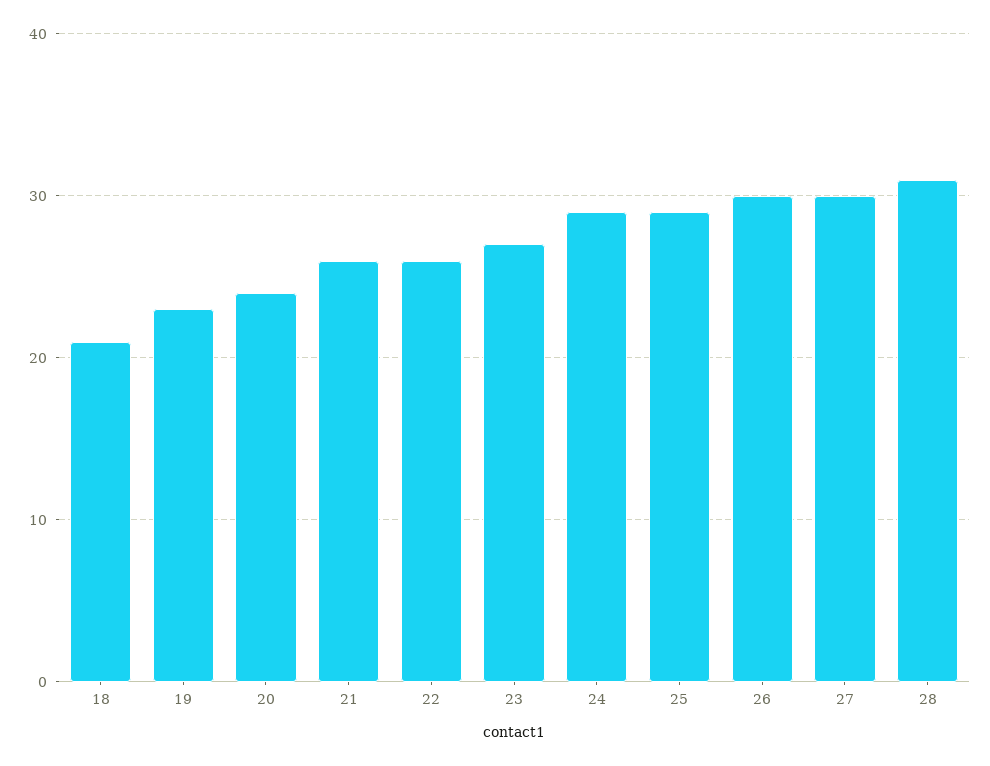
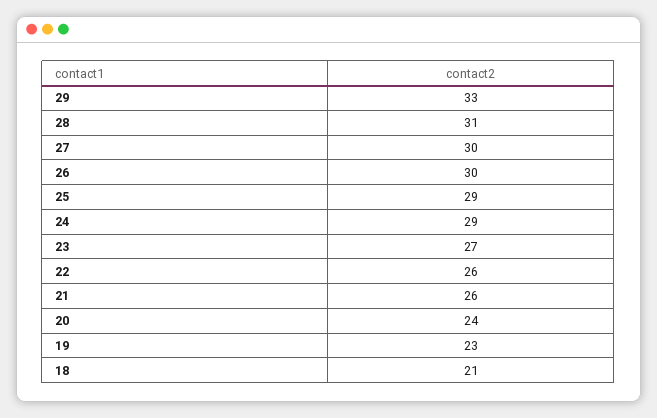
  {
    "18": 21,
    "19": 23,
    "20": 24,
    "21": 26,
    "22": 26,
    "23": 27,
    "24": 29,
    "25": 29,
    "26": 30,
    "27": 30,
-   "28": 31
+   "28": 31,
+   "29": 33
  }

